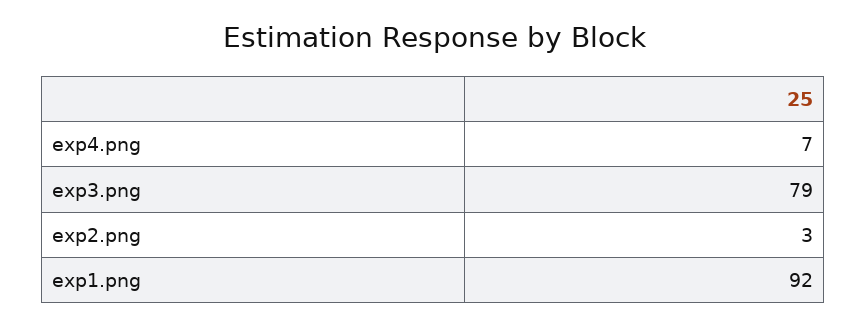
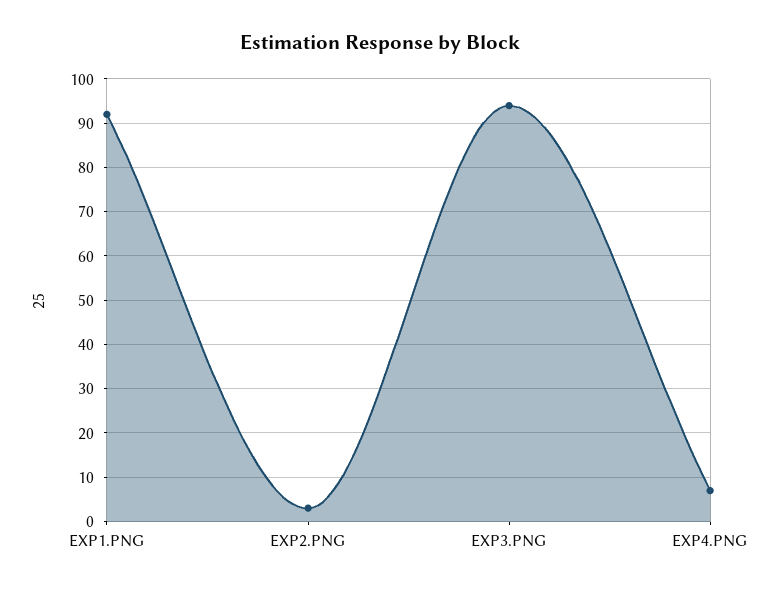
  {
    "exp4.png": 7,
-   "exp3.png": 79,
+   "exp3.png": 95,
    "exp2.png": 3,
    "exp1.png": 92
  }

